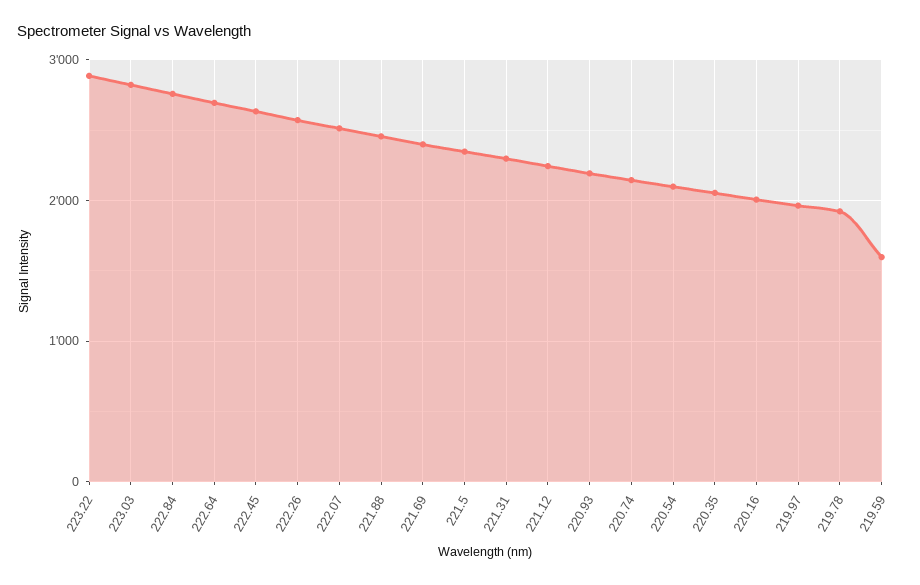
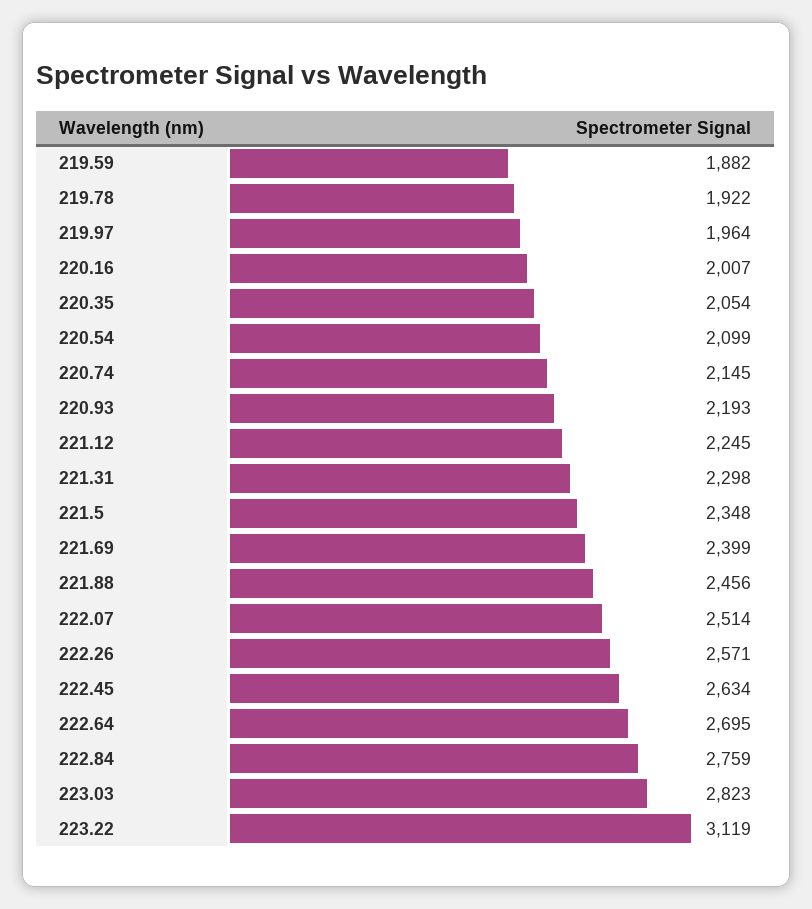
  {
-   "223.22": 2900,
+   "223.22": 3119,
    "223.03": 2823,
    "222.84": 2759,
    "222.64": 2695,
    "222.45": 2634,
    "222.26": 2571,
    "222.07": 2514,
    "221.88": 2456,
    "221.69": 2399,
    "221.5": 2348,
    "221.31": 2298,
    "221.12": 2245,
    "220.93": 2193,
    "220.74": 2145,
    "220.54": 2099,
    "220.35": 2054,
    "220.16": 2007,
    "219.97": 1964,
    "219.78": 1922,
-   "219.59": 1600
+   "219.59": 1882
  }

